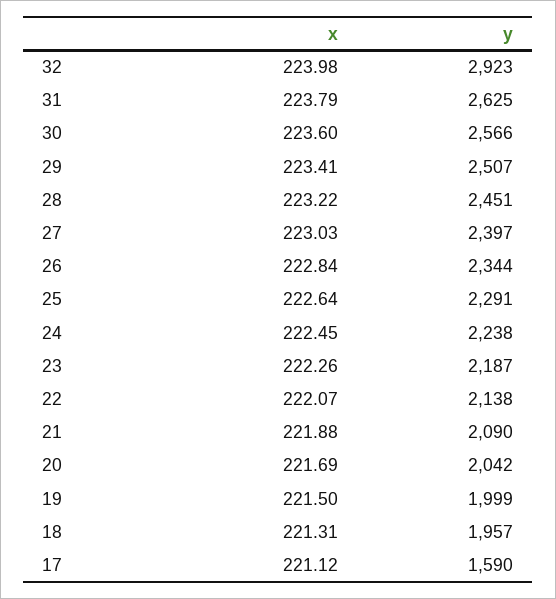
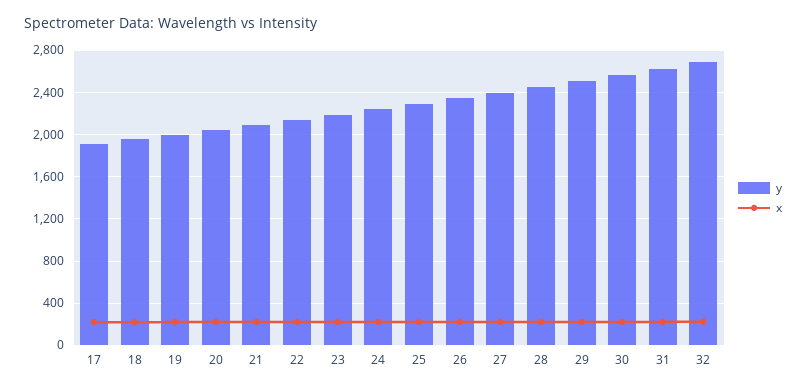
  {
    "x": {
      "32": 223.98,
      "31": 223.79,
      "30": 223.6,
      "29": 223.41,
      "28": 223.22,
      "27": 223.03,
      "26": 222.84,
      "25": 222.64,
      "24": 222.45,
      "23": 222.26,
      "22": 222.07,
      "21": 221.88,
      "20": 221.69,
      "19": 221.5,
      "18": 221.31,
      "17": 221.12
    },
    "y": {
-     "32": 2923,
+     "32": 2700,
      "31": 2625,
      "30": 2566,
      "29": 2507,
      "28": 2451,
      "27": 2397,
      "26": 2344,
      "25": 2291,
      "24": 2238,
      "23": 2187,
      "22": 2138,
      "21": 2090,
      "20": 2042,
      "19": 1999,
      "18": 1957,
-     "17": 1590
+     "17": 1900
    }
  }

